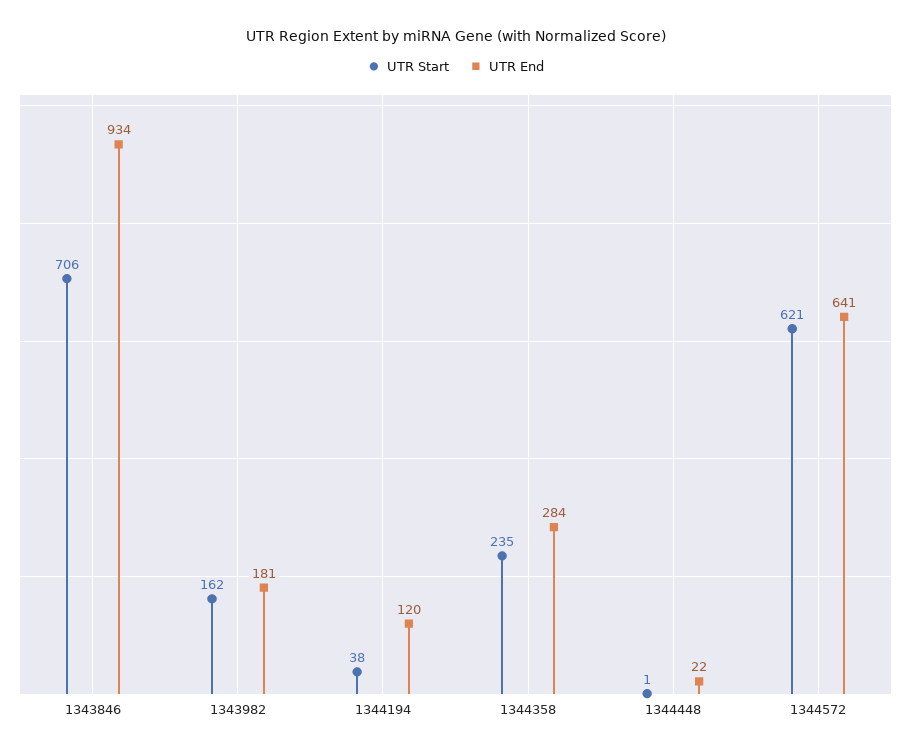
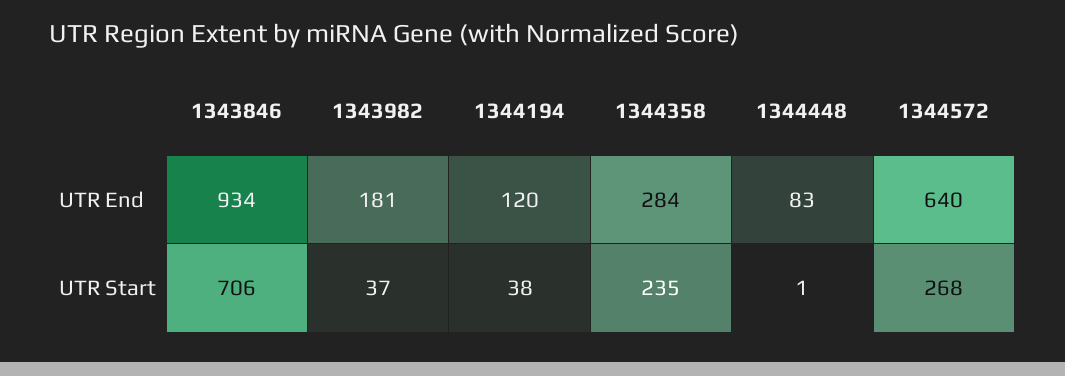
  {
    "UTR Start": {
      "1343846": 706,
-     "1343982": 162,
+     "1343982": 37,
      "1344194": 38,
      "1344358": 235,
      "1344448": 1,
-     "1344572": 621
+     "1344572": 268
    },
    "UTR End": {
      "1343846": 934,
      "1343982": 181,
      "1344194": 120,
      "1344358": 284,
-     "1344448": 22,
+     "1344448": 83,
-     "1344572": 641
+     "1344572": 640
    }
  }

